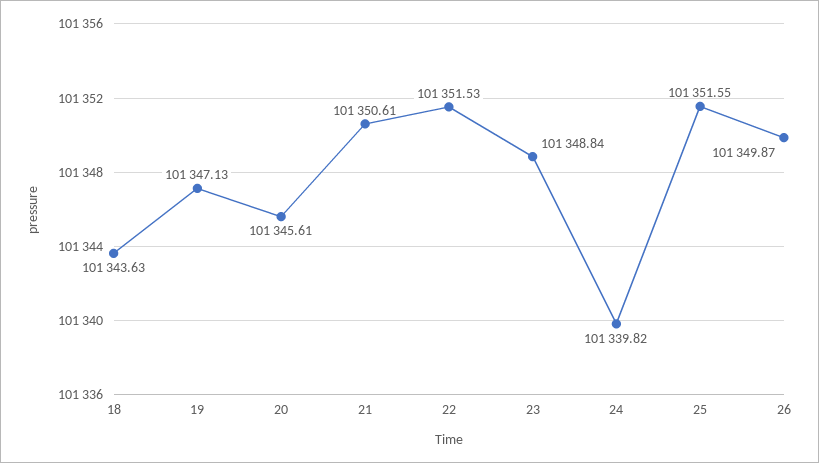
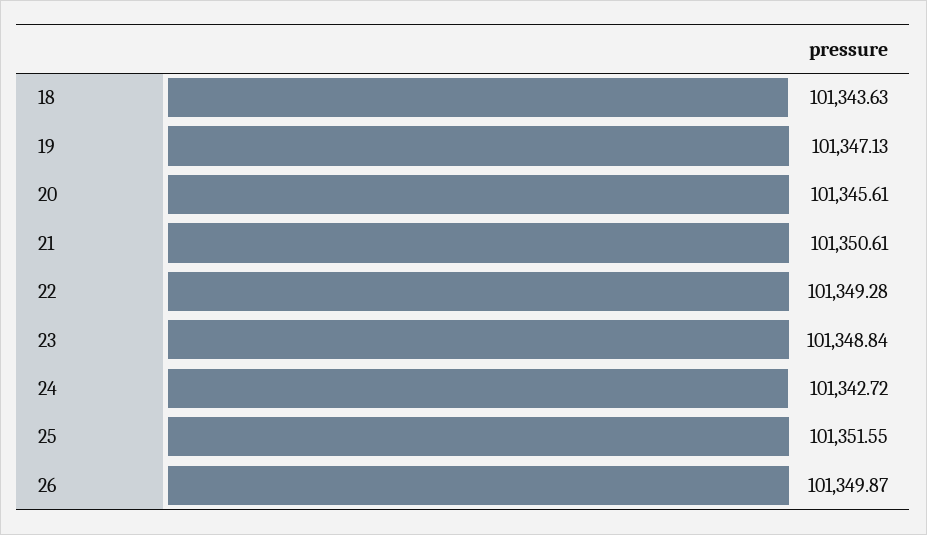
  {
    "18": 101343.63,
    "19": 101347.13,
    "20": 101345.61,
    "21": 101350.61,
-   "22": 101351.53,
+   "22": 101349.28,
    "23": 101348.84,
-   "24": 101339.82,
+   "24": 101342.72,
    "25": 101351.55,
    "26": 101349.87
  }

